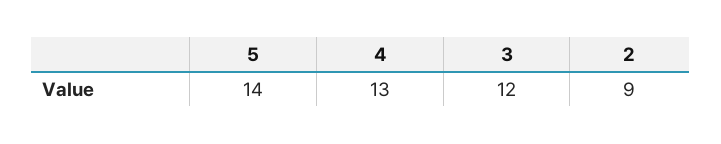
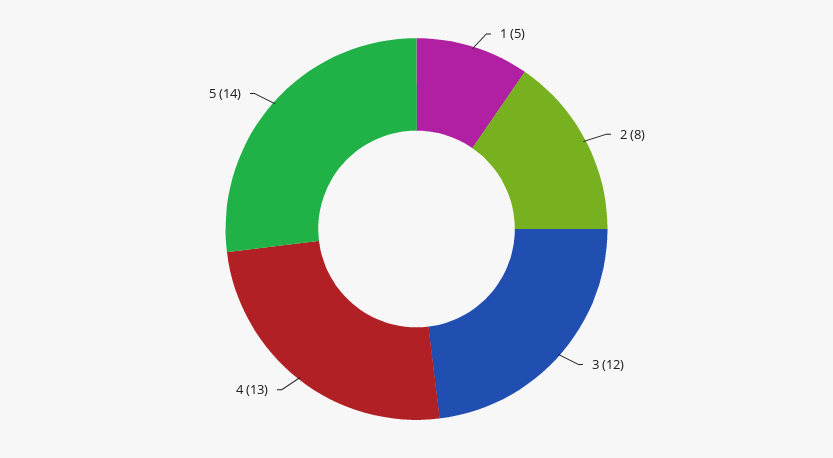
  {
    "5": 14,
    "4": 13,
    "3": 12,
-   "2": 9
+   "2": 8,
+   "1": 5
  }

